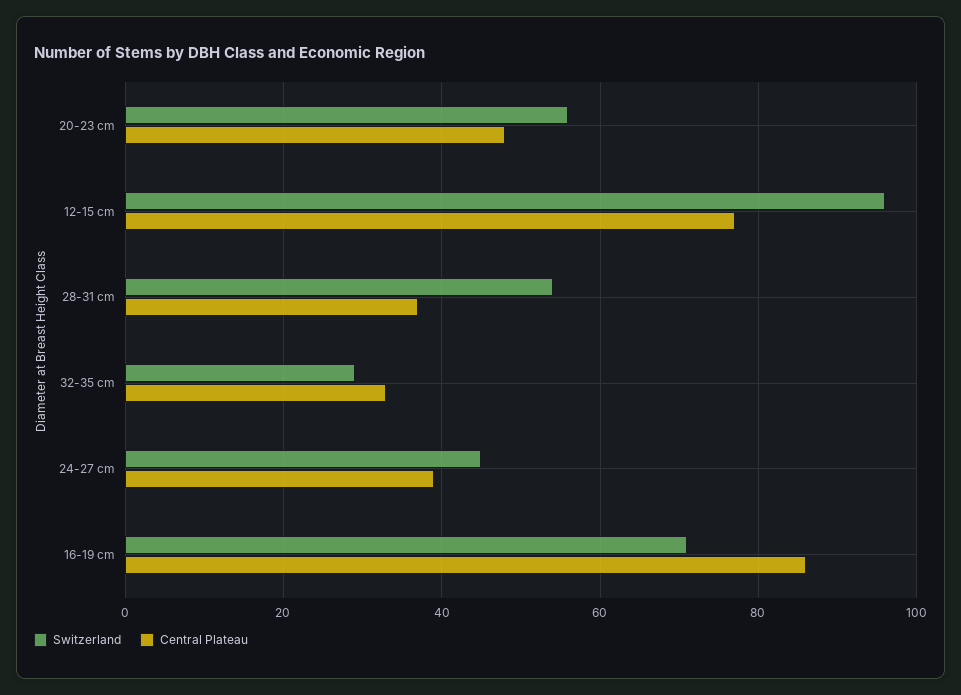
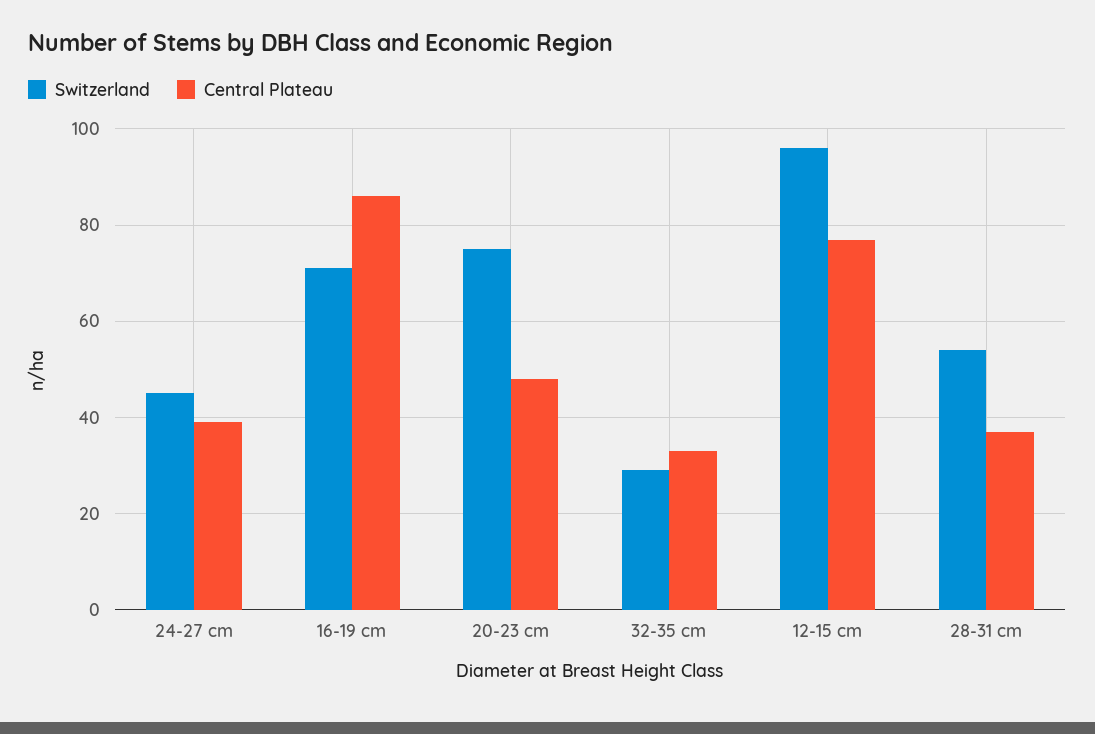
  {
    "Switzerland": {
-     "20-23 cm": 55,
+     "20-23 cm": 75,
      "12-15 cm": 95,
      "28-31 cm": 55,
      "32-35 cm": 30,
      "24-27 cm": 45,
      "16-19 cm": 70
    },
    "Central Plateau": {
      "20-23 cm": 50,
      "12-15 cm": 75,
      "28-31 cm": 35,
      "32-35 cm": 35,
      "24-27 cm": 40,
      "16-19 cm": 85
    }
  }

